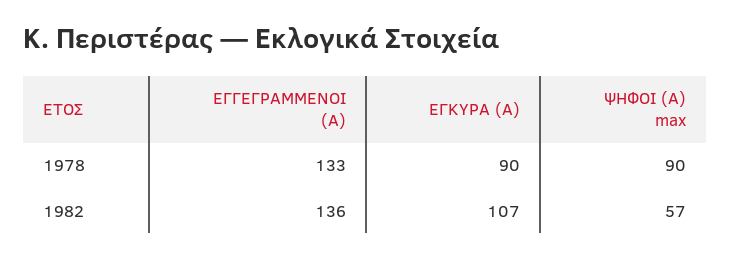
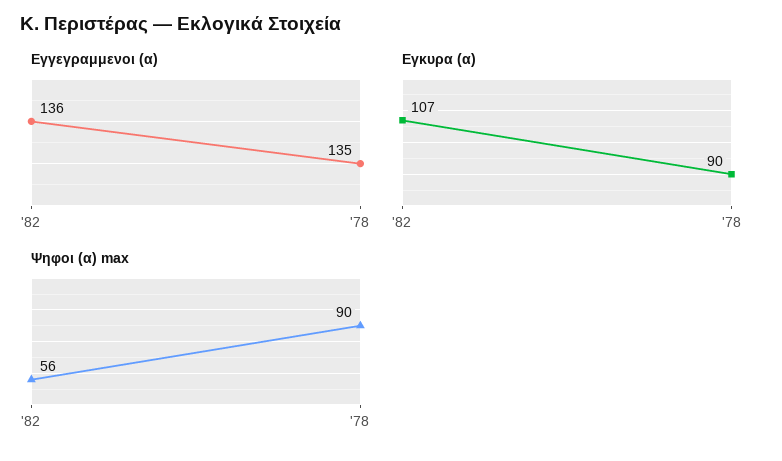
  {
    "ΕΓΓΕΓΡΑΜΜΕΝΟΙ (Α)": {
-     "1978": 133,
+     "1978": 135,
      "1982": 136
    },
    "ΕΓΚΥΡΑ (Α)": {
      "1978": 90,
      "1982": 107
    },
    "ΨΗΦΟΙ (Α) max": {
      "1978": 90,
-     "1982": 57
+     "1982": 56
    }
  }

